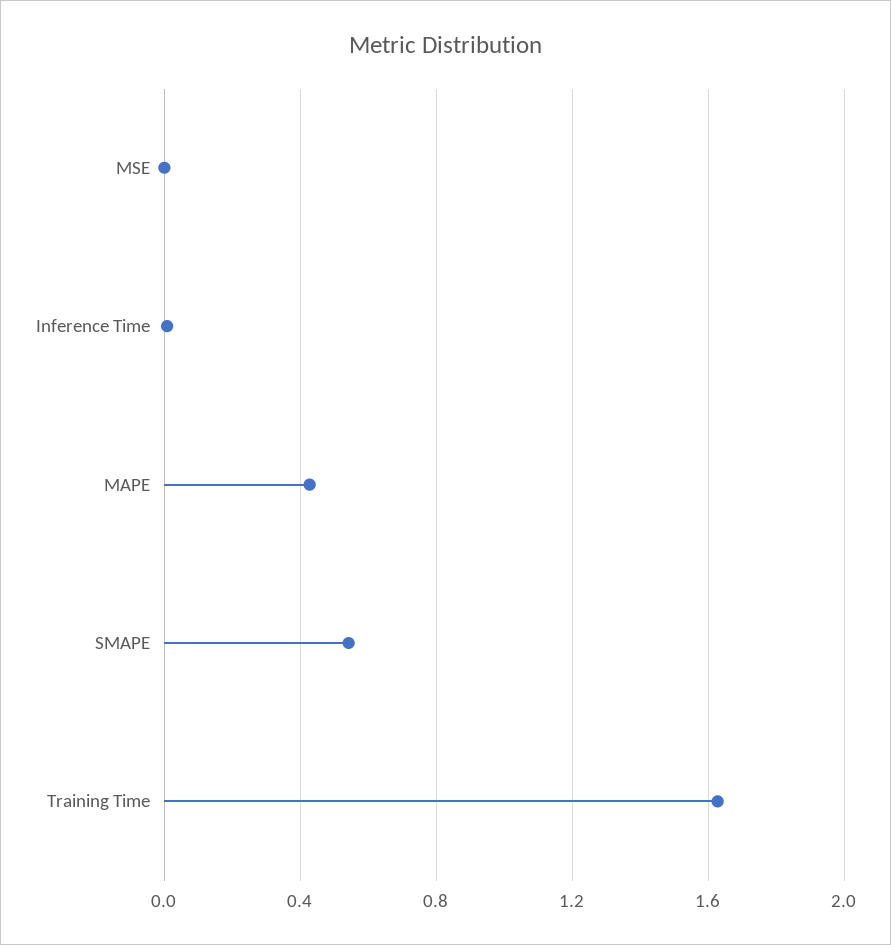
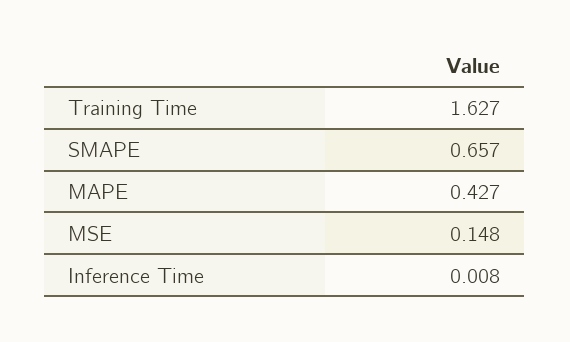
  {
-   "MSE": 0,
+   "MSE": 0.148,
    "Inference Time": 0.008,
    "MAPE": 0.427,
-   "SMAPE": 0.55,
+   "SMAPE": 0.657,
    "Training Time": 1.627
  }

